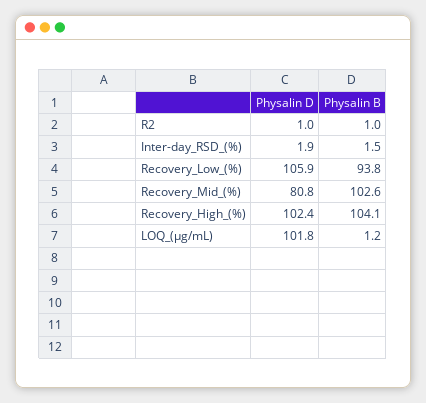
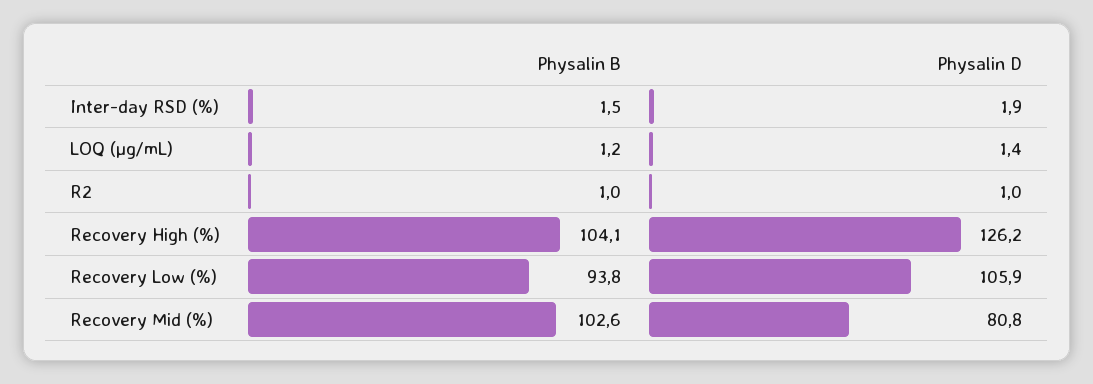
  {
    "Physalin D": {
      "R2": 1,
      "Inter-day_RSD_(%)": 1.9,
      "Recovery_Low_(%)": 105.9,
      "Recovery_Mid_(%)": 80.8,
-     "Recovery_High_(%)": 102.4,
+     "Recovery_High_(%)": 126.2,
-     "LOQ_(µg/mL)": 101.8
+     "LOQ_(µg/mL)": 1.4
    },
    "Physalin B": {
      "R2": 1,
      "Inter-day_RSD_(%)": 1.5,
      "Recovery_Low_(%)": 93.8,
      "Recovery_Mid_(%)": 102.6,
      "Recovery_High_(%)": 104.1,
      "LOQ_(µg/mL)": 1.2
    }
  }

